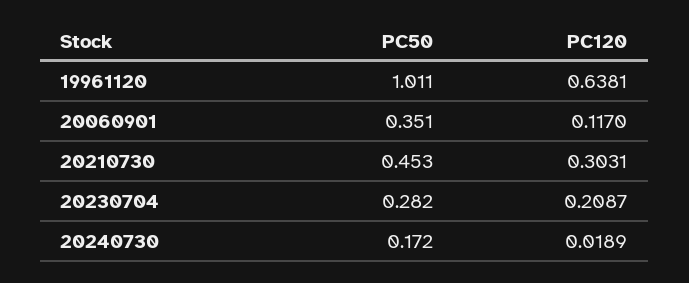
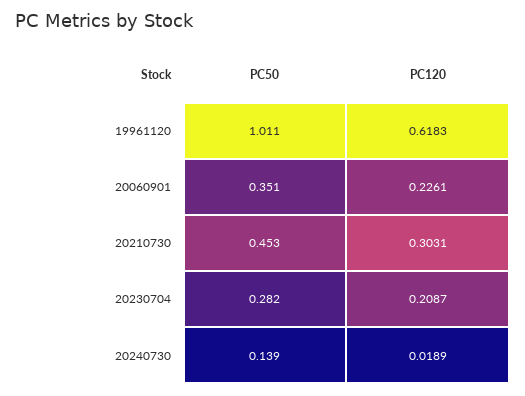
  {
    "PC50": {
      "19961120": 1.011,
      "20060901": 0.351,
      "20210730": 0.453,
      "20230704": 0.282,
-     "20240730": 0.172
+     "20240730": 0.139
    },
    "PC120": {
-     "19961120": 0.6381,
+     "19961120": 0.6183,
-     "20060901": 0.117,
+     "20060901": 0.2261,
      "20210730": 0.3031,
      "20230704": 0.2087,
      "20240730": 0.0189
    }
  }

